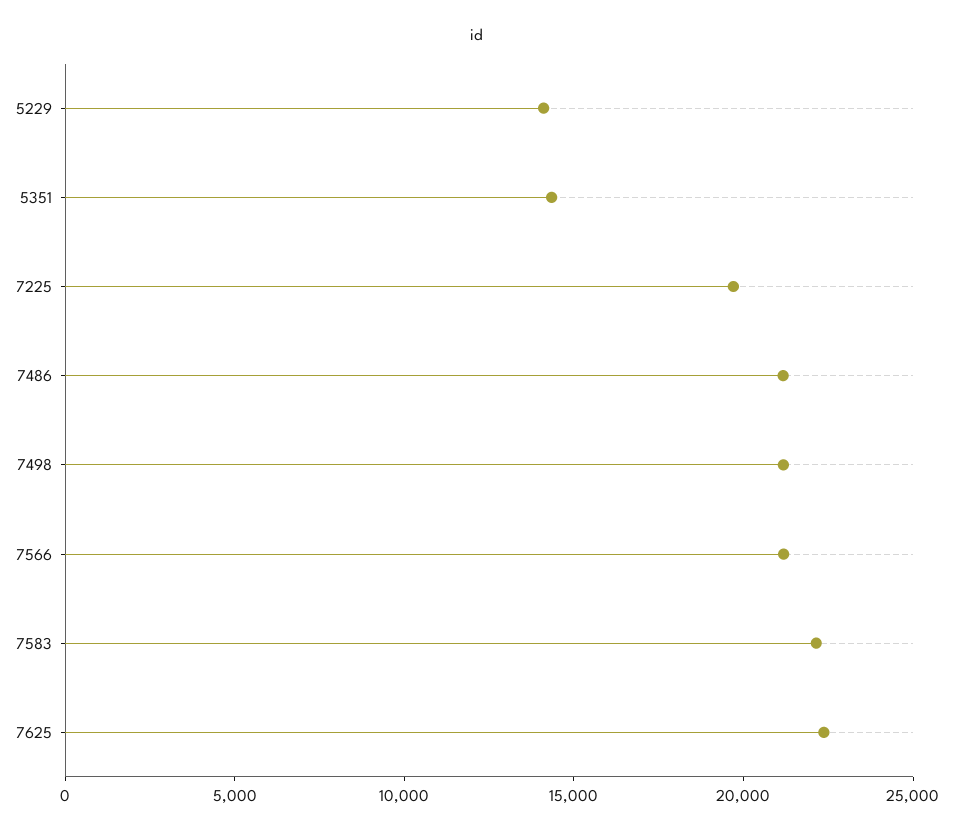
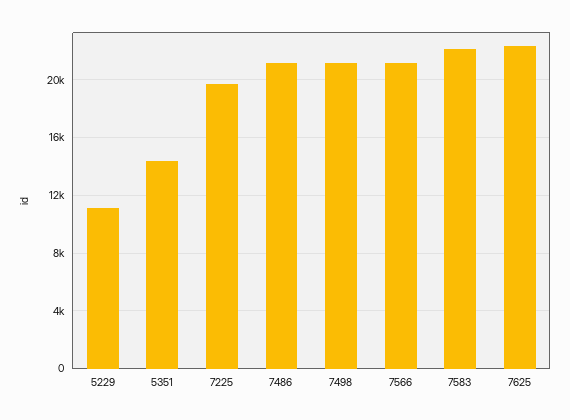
  {
-   "5229": 14000,
+   "5229": 11000,
    "5351": 14500,
    "7225": 19500,
    "7486": 21000,
    "7498": 21000,
    "7566": 21000,
    "7583": 22000,
    "7625": 22500
  }

